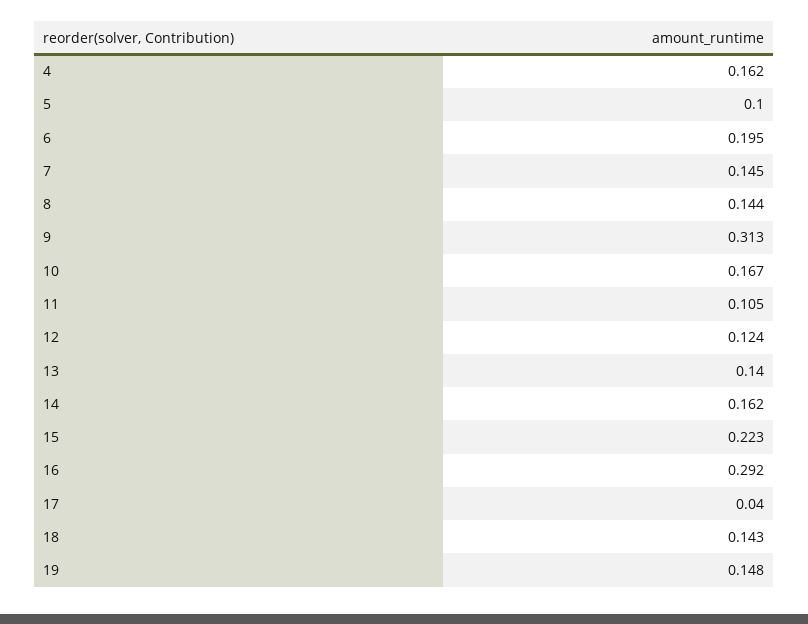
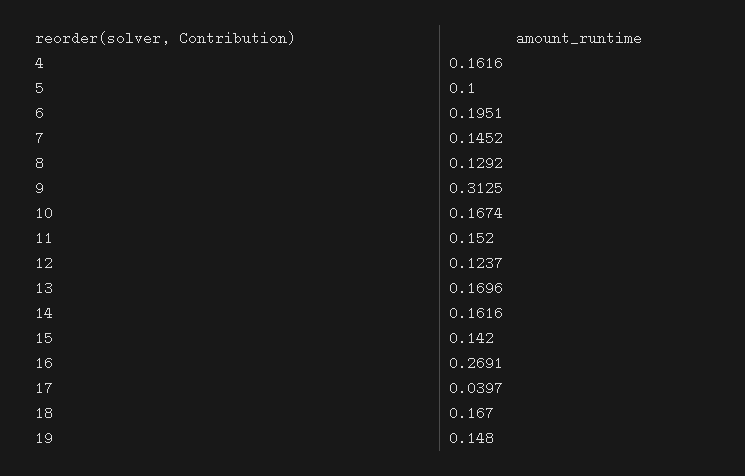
  {
    "4": 0.1616,
    "5": 0.1,
    "6": 0.1951,
    "7": 0.1452,
-   "8": 0.144,
+   "8": 0.1292,
    "9": 0.3125,
    "10": 0.1674,
-   "11": 0.105,
+   "11": 0.152,
    "12": 0.1237,
-   "13": 0.14,
+   "13": 0.1696,
    "14": 0.1616,
-   "15": 0.223,
+   "15": 0.142,
-   "16": 0.292,
+   "16": 0.2691,
    "17": 0.0397,
-   "18": 0.143,
+   "18": 0.167,
    "19": 0.148
  }

